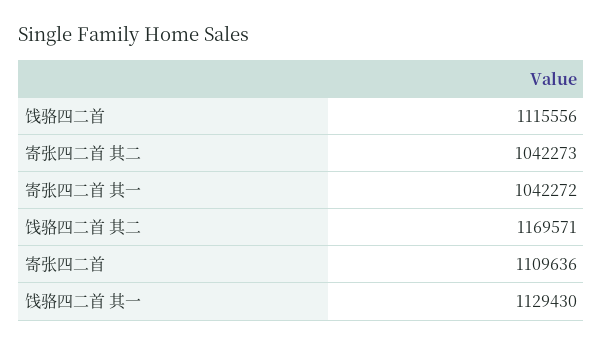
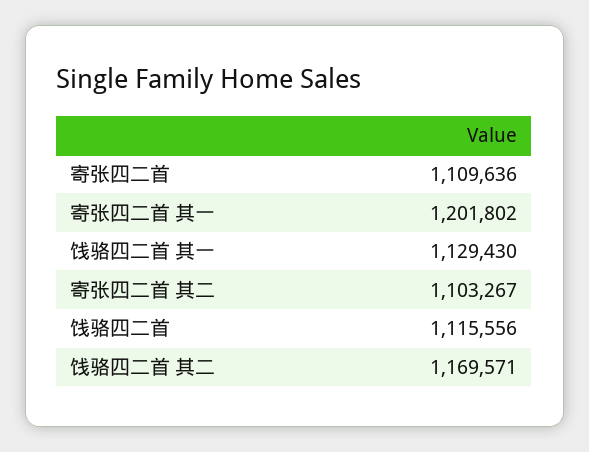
  {
    "饯骆四二首": 1115556,
-   "寄张四二首 其二": 1042273,
+   "寄张四二首 其二": 1103267,
-   "寄张四二首 其一": 1042272,
+   "寄张四二首 其一": 1201802,
    "饯骆四二首 其二": 1169571,
    "寄张四二首": 1109636,
    "饯骆四二首 其一": 1129430
  }

